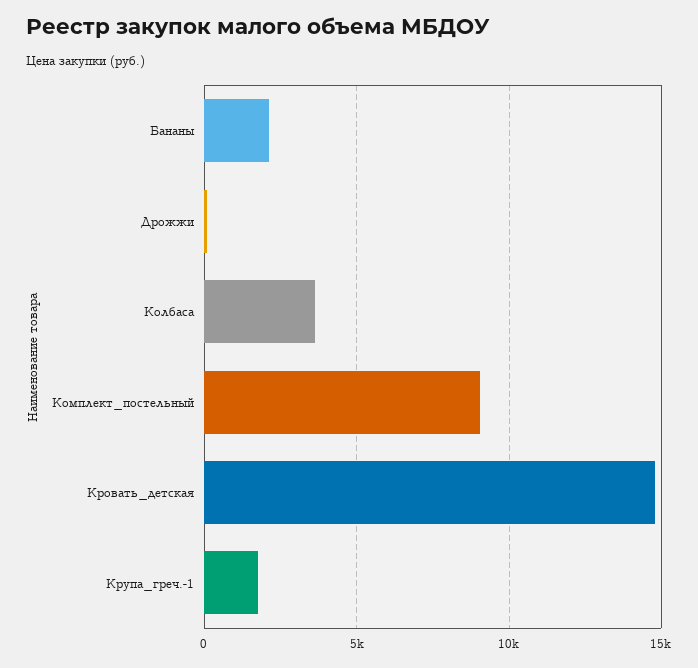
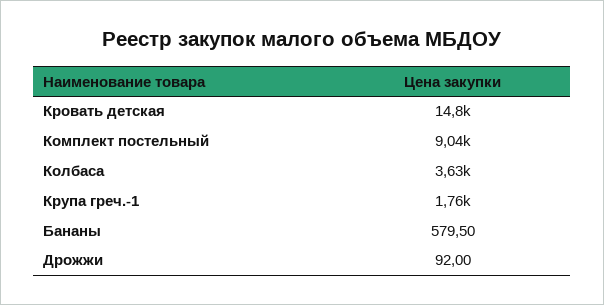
  {
-   "Бананы": 2000,
+   "Бананы": 579.5,
    "Дрожжи": 92,
    "Колбаса": 3630,
    "Комплект_постельный": 9040,
    "Кровать_детская": 14800,
    "Крупа_греч.-1": 1760
  }

